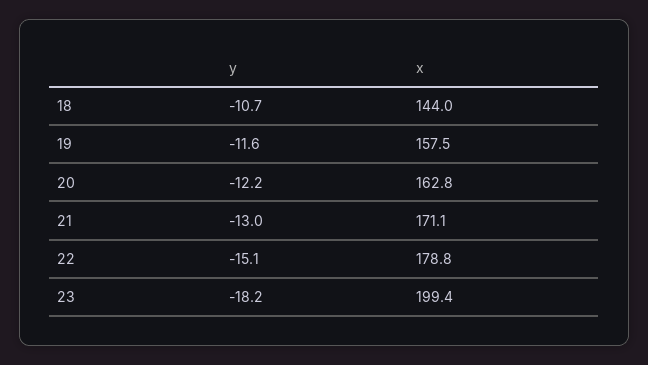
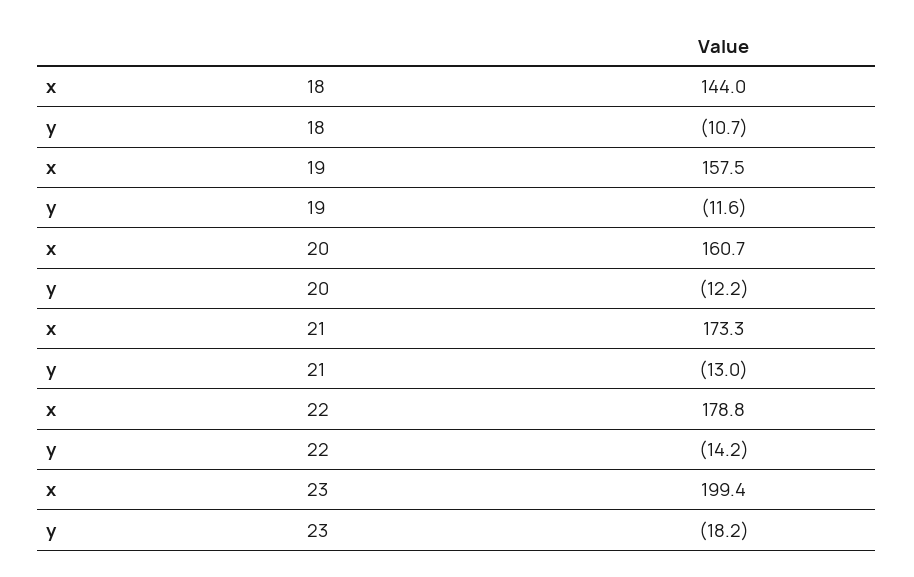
  {
    "y": {
      "18": -10.7,
      "19": -11.6,
      "20": -12.2,
      "21": -13,
-     "22": -15.1,
+     "22": -14.2,
      "23": -18.2
    },
    "x": {
      "18": 144,
      "19": 157.5,
-     "20": 162.8,
+     "20": 160.7,
-     "21": 171.1,
+     "21": 173.3,
      "22": 178.8,
      "23": 199.4
    }
  }

